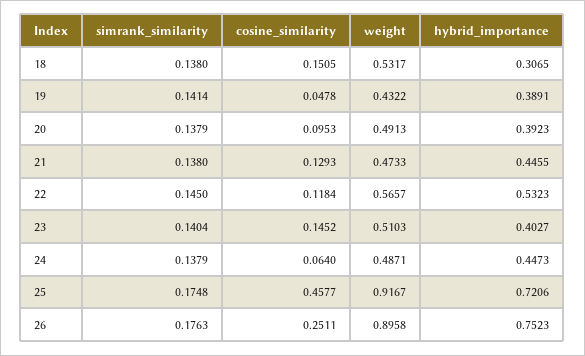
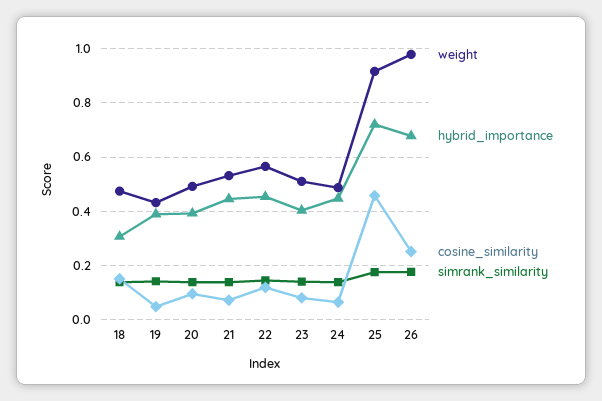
  {
    "simrank_similarity": {
      "18": 0.138,
      "19": 0.1414,
      "20": 0.1379,
      "21": 0.138,
      "22": 0.145,
      "23": 0.1404,
      "24": 0.1379,
      "25": 0.1748,
      "26": 0.1763
    },
    "cosine_similarity": {
      "18": 0.1505,
      "19": 0.0478,
      "20": 0.0953,
-     "21": 0.1293,
+     "21": 0.075,
      "22": 0.1184,
-     "23": 0.1452,
+     "23": 0.075,
      "24": 0.064,
      "25": 0.4577,
      "26": 0.2511
    },
    "weight": {
-     "18": 0.5317,
+     "18": 0.475,
      "19": 0.4322,
      "20": 0.4913,
-     "21": 0.4733,
+     "21": 0.525,
      "22": 0.5657,
      "23": 0.5103,
      "24": 0.4871,
      "25": 0.9167,
-     "26": 0.8958
+     "26": 0.975
    },
    "hybrid_importance": {
      "18": 0.3065,
      "19": 0.3891,
      "20": 0.3923,
      "21": 0.4455,
-     "22": 0.5323,
+     "22": 0.45,
      "23": 0.4027,
      "24": 0.4473,
      "25": 0.7206,
-     "26": 0.7523
+     "26": 0.675
    }
  }

